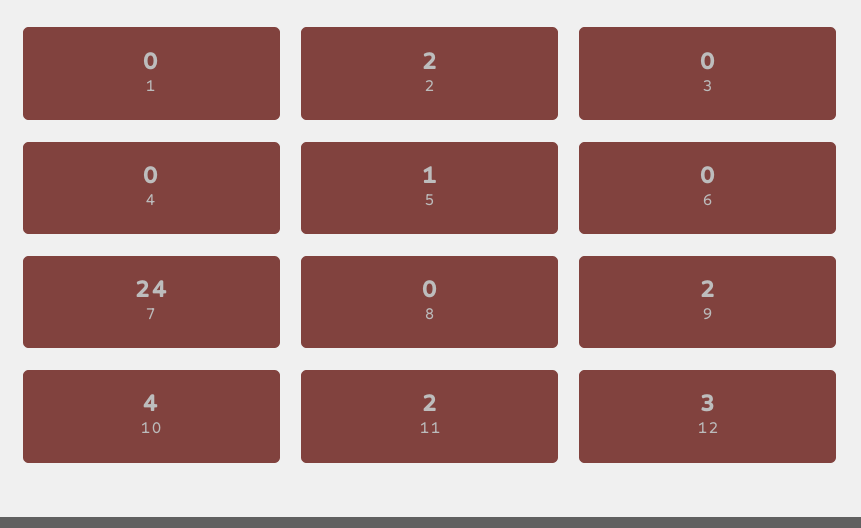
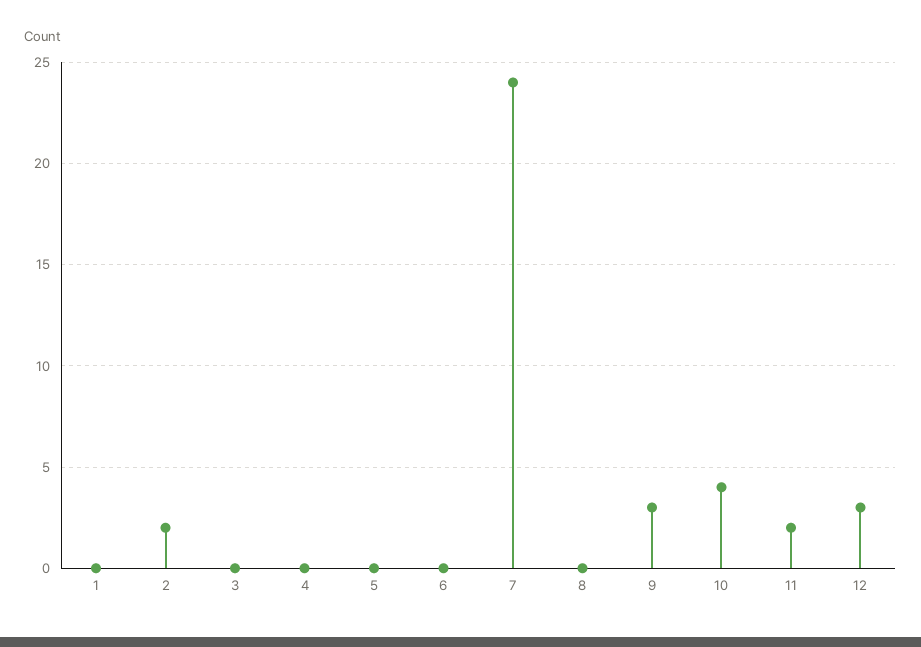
  {
    "1": 0,
    "2": 2,
    "3": 0,
    "4": 0,
-   "5": 1,
+   "5": 0,
    "6": 0,
    "7": 24,
    "8": 0,
-   "9": 2,
+   "9": 3,
    "10": 4,
    "11": 2,
    "12": 3
  }

